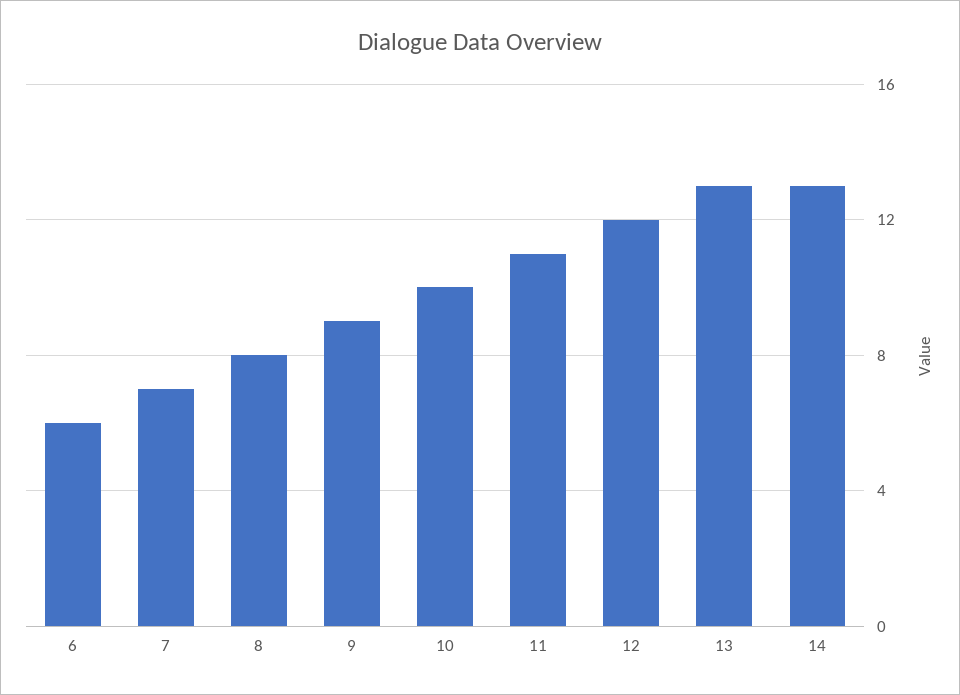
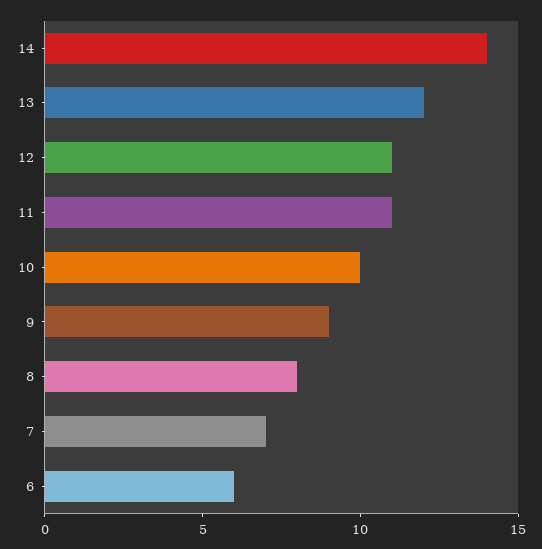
  {
    "6": 6,
    "7": 7,
    "8": 8,
    "9": 9,
    "10": 10,
    "11": 11,
-   "12": 12,
+   "12": 11,
-   "13": 13,
+   "13": 12,
-   "14": 13
+   "14": 14
  }

